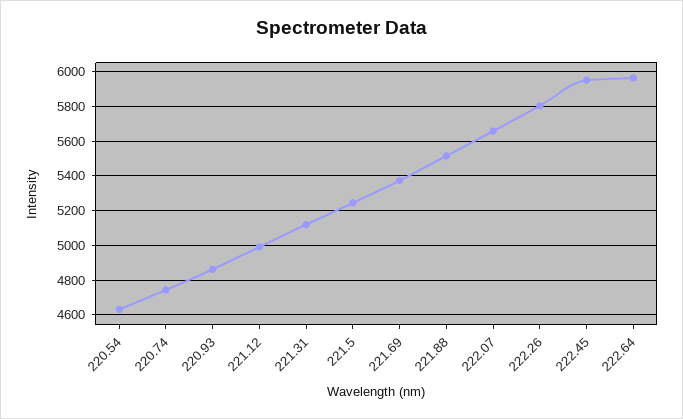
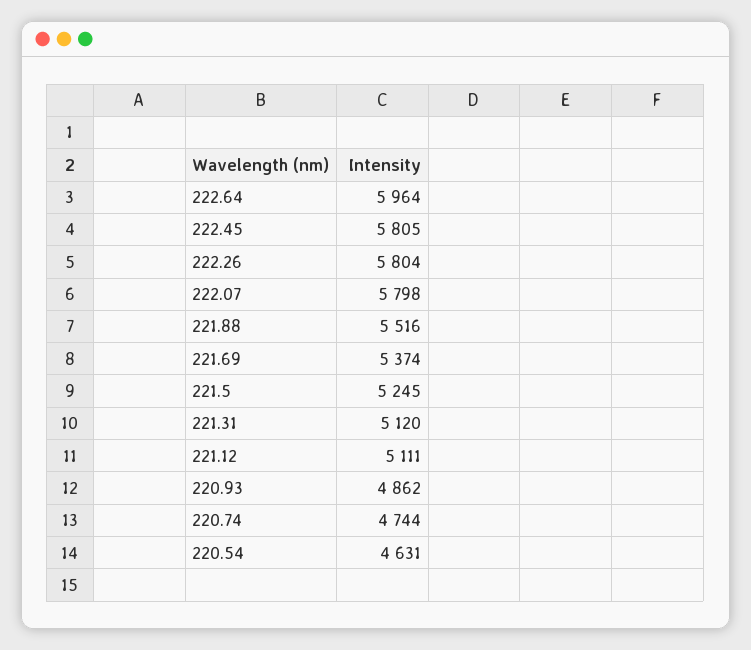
  {
    "220.54": 4631,
    "220.74": 4744,
    "220.93": 4862,
-   "221.12": 5000,
+   "221.12": 5111,
    "221.31": 5120,
    "221.5": 5245,
    "221.69": 5374,
    "221.88": 5516,
-   "222.07": 5650,
+   "222.07": 5798,
    "222.26": 5804,
-   "222.45": 5950,
+   "222.45": 5805,
    "222.64": 5964
  }

